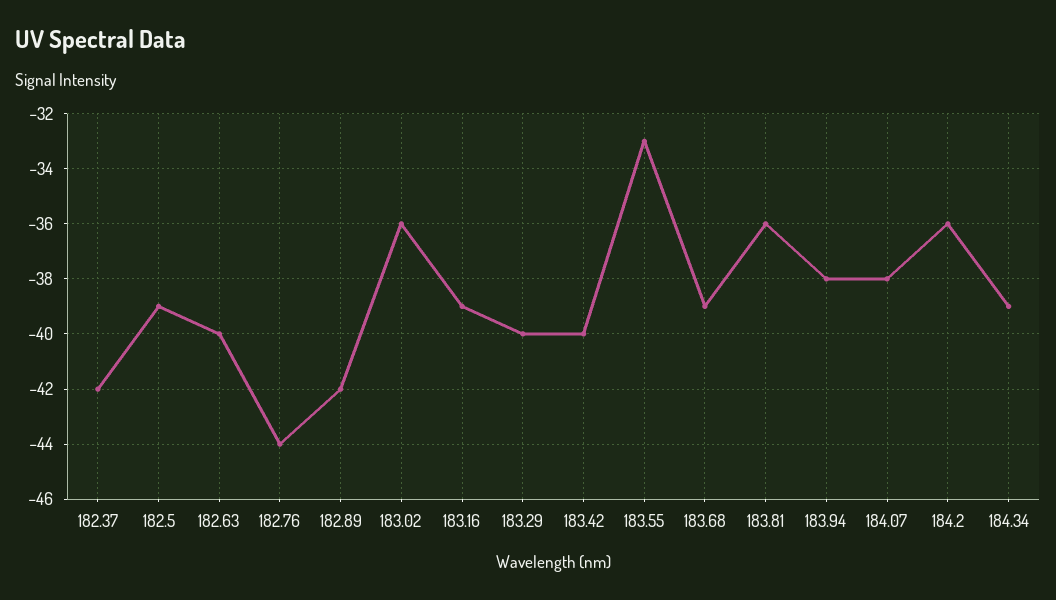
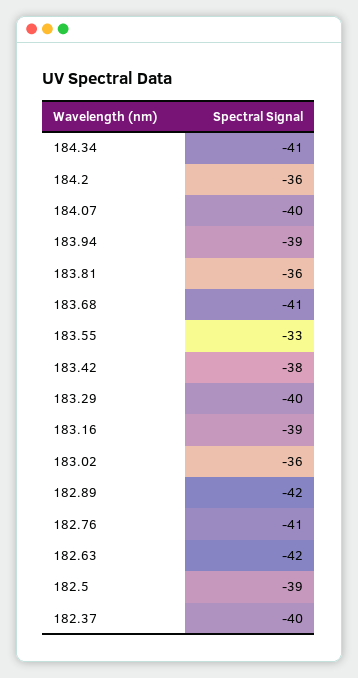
  {
-   "182.37": -42,
+   "182.37": -40,
    "182.5": -39,
-   "182.63": -40,
+   "182.63": -42,
-   "182.76": -44,
+   "182.76": -41,
    "182.89": -42,
    "183.02": -36,
    "183.16": -39,
    "183.29": -40,
-   "183.42": -40,
+   "183.42": -38,
    "183.55": -33,
-   "183.68": -39,
+   "183.68": -41,
    "183.81": -36,
-   "183.94": -38,
+   "183.94": -39,
-   "184.07": -38,
+   "184.07": -40,
    "184.2": -36,
-   "184.34": -39
+   "184.34": -41
  }

